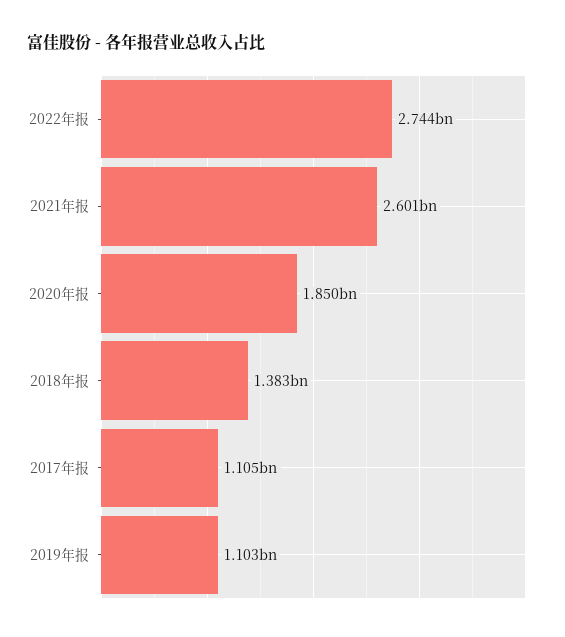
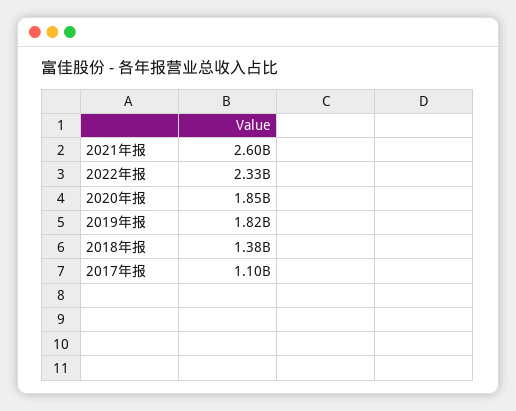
  {
-   "2022年报": 2744000000,
+   "2022年报": 2330000000,
    "2021年报": 2601000000,
    "2020年报": 1850000000,
    "2018年报": 1383000000,
    "2017年报": 1105000000,
-   "2019年报": 1103000000
+   "2019年报": 1820000000
  }

